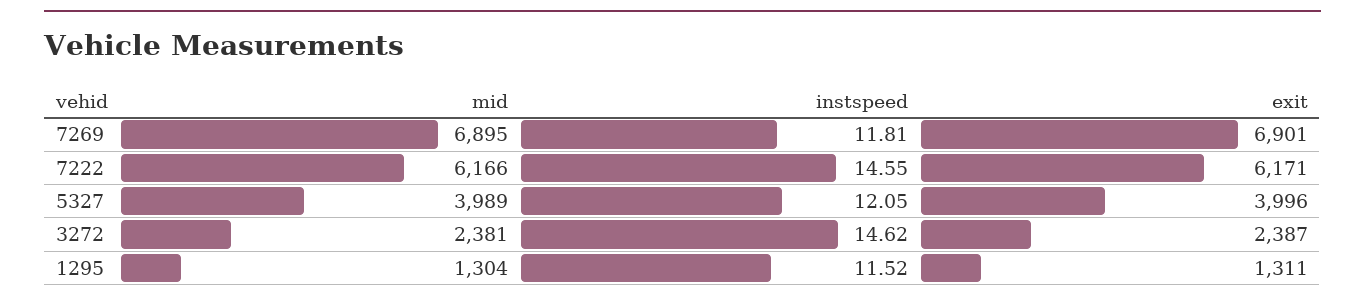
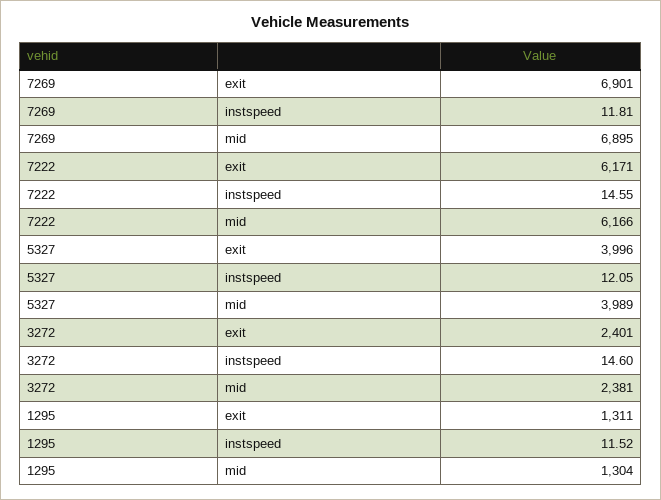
  {
    "mid": {
      "7269": 6895,
      "7222": 6166,
      "5327": 3989,
      "3272": 2381,
      "1295": 1304
    },
    "instspeed": {
      "7269": 11.81,
      "7222": 14.55,
      "5327": 12.05,
-     "3272": 14.62,
+     "3272": 14.6,
      "1295": 11.52
    },
    "exit": {
      "7269": 6901,
      "7222": 6171,
      "5327": 3996,
-     "3272": 2387,
+     "3272": 2401,
      "1295": 1311
    }
  }

